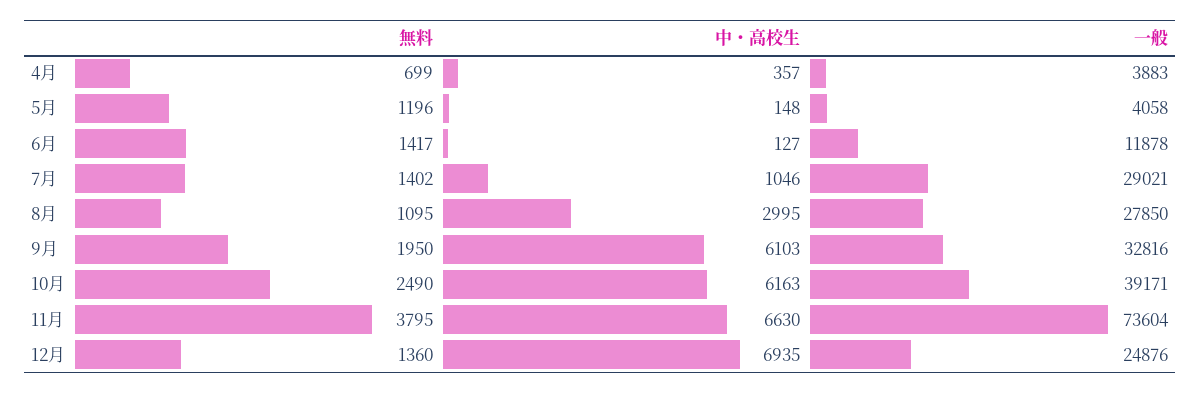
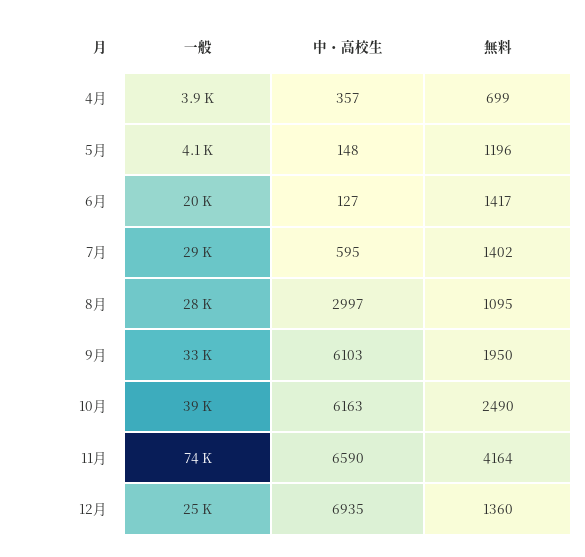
  {
    "無料": {
      "4月": 699,
      "5月": 1196,
      "6月": 1417,
      "7月": 1402,
      "8月": 1095,
      "9月": 1950,
      "10月": 2490,
-     "11月": 3795,
+     "11月": 4164,
      "12月": 1360
    },
    "中・高校生": {
      "4月": 357,
      "5月": 148,
      "6月": 127,
-     "7月": 1046,
+     "7月": 595,
-     "8月": 2995,
+     "8月": 2997,
      "9月": 6103,
      "10月": 6163,
-     "11月": 6630,
+     "11月": 6590,
      "12月": 6935
    },
    "一般": {
      "4月": 3883,
      "5月": 4058,
-     "6月": 11878,
+     "6月": 20000,
      "7月": 29021,
      "8月": 27850,
      "9月": 32816,
      "10月": 39171,
      "11月": 73604,
      "12月": 24876
    }
  }

